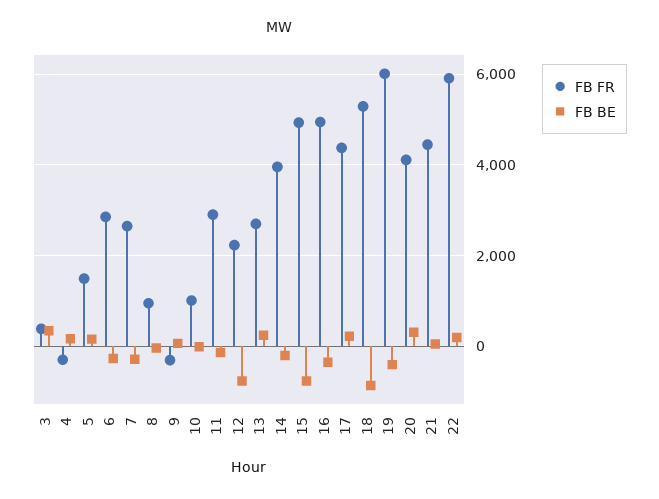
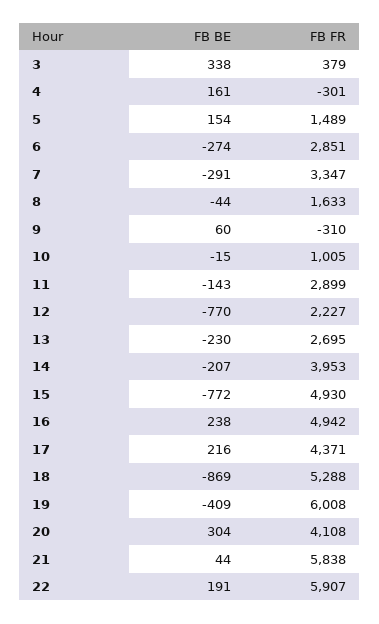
  {
    "FB FR": {
      "3": 379,
      "4": -301,
      "5": 1489,
      "6": 2851,
-     "7": 2600,
+     "7": 3347,
-     "8": 1000,
+     "8": 1633,
      "9": -310,
      "10": 1005,
      "11": 2899,
      "12": 2227,
      "13": 2695,
      "14": 3953,
      "15": 4930,
      "16": 4942,
      "17": 4371,
      "18": 5288,
      "19": 6008,
      "20": 4108,
-     "21": 4400,
+     "21": 5838,
      "22": 5907
    },
    "FB BE": {
      "3": 338,
      "4": 161,
      "5": 154,
      "6": -274,
      "7": -291,
      "8": -44,
      "9": 60,
      "10": -15,
      "11": -143,
      "12": -770,
-     "13": 200,
+     "13": -230,
      "14": -207,
      "15": -772,
-     "16": -400,
+     "16": 238,
      "17": 216,
      "18": -869,
      "19": -409,
      "20": 304,
      "21": 44,
      "22": 191
    }
  }

